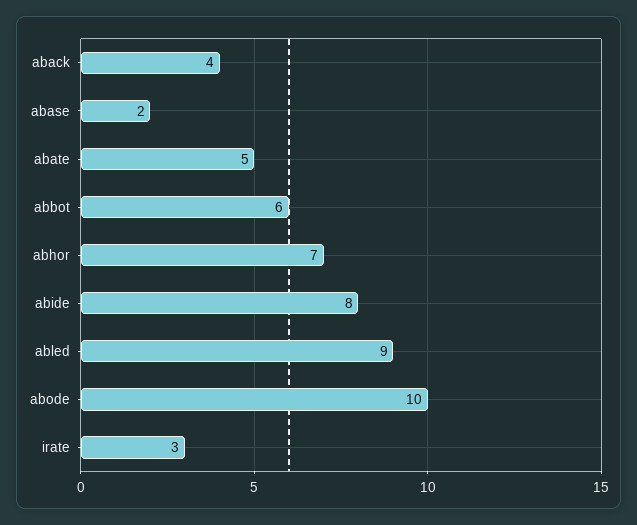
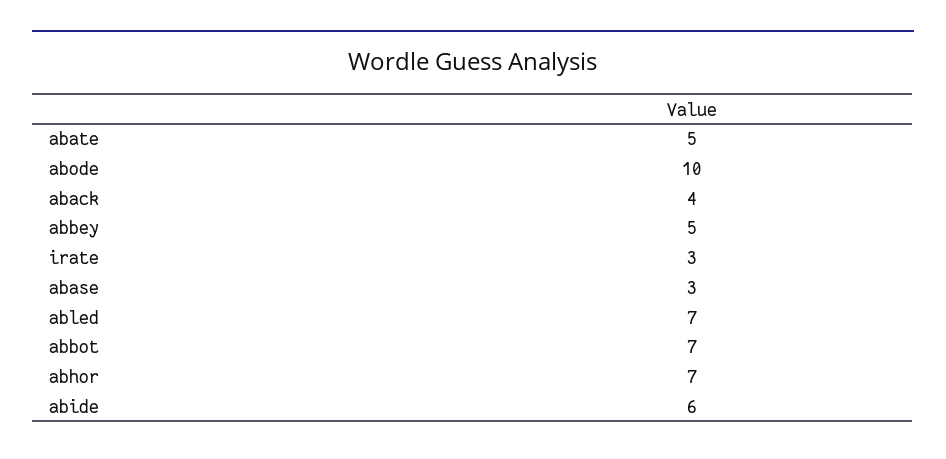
  {
    "aback": 4,
-   "abase": 2,
+   "abase": 3,
    "abate": 5,
-   "abbot": 6,
+   "abbot": 7,
    "abhor": 7,
-   "abide": 8,
+   "abide": 6,
-   "abled": 9,
+   "abled": 7,
    "abode": 10,
-   "irate": 3
+   "irate": 3,
+   "abbey": 5
  }

